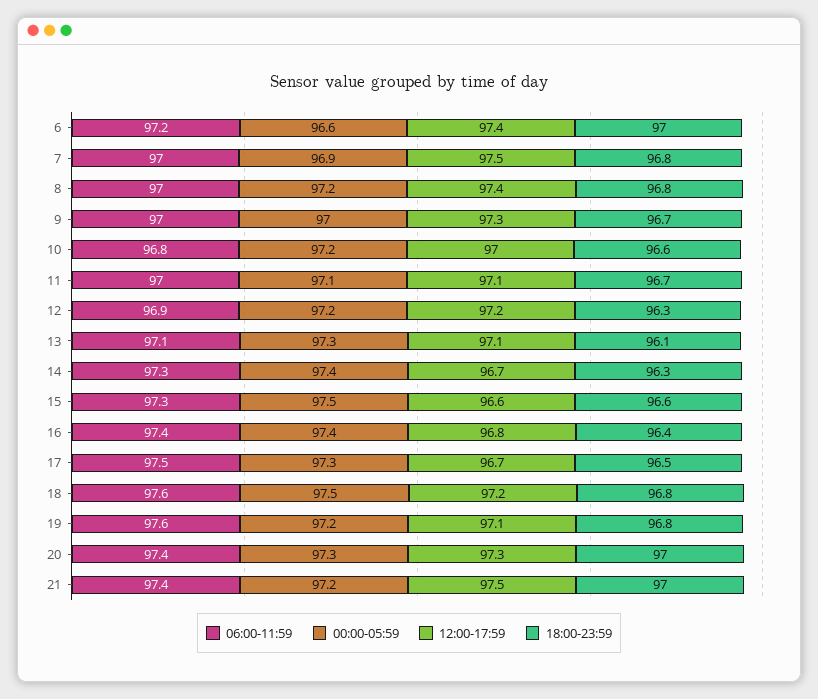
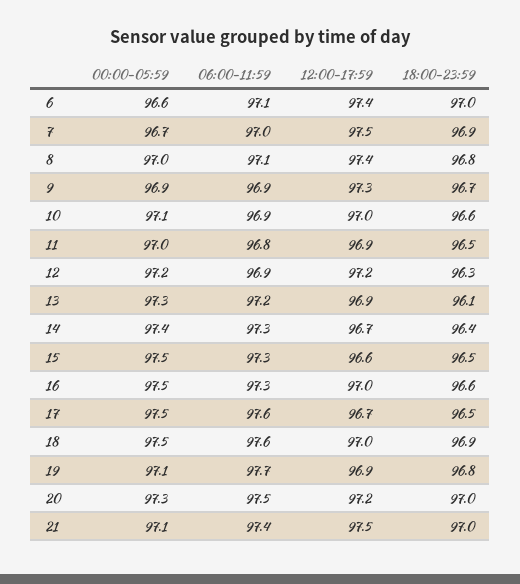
  {
    "06:00-11:59": {
-     "6": 97.2,
+     "6": 97.1,
      "7": 97,
-     "8": 97,
+     "8": 97.1,
-     "9": 97,
+     "9": 96.9,
-     "10": 96.8,
+     "10": 96.9,
-     "11": 97,
+     "11": 96.8,
      "12": 96.9,
-     "13": 97.1,
+     "13": 97.2,
      "14": 97.3,
      "15": 97.3,
-     "16": 97.4,
+     "16": 97.3,
-     "17": 97.5,
+     "17": 97.6,
      "18": 97.6,
-     "19": 97.6,
+     "19": 97.7,
-     "20": 97.4,
+     "20": 97.5,
      "21": 97.4
    },
    "00:00-05:59": {
      "6": 96.6,
-     "7": 96.9,
+     "7": 96.7,
-     "8": 97.2,
+     "8": 97,
-     "9": 97,
+     "9": 96.9,
-     "10": 97.2,
+     "10": 97.1,
-     "11": 97.1,
+     "11": 97,
      "12": 97.2,
      "13": 97.3,
      "14": 97.4,
      "15": 97.5,
-     "16": 97.4,
+     "16": 97.5,
-     "17": 97.3,
+     "17": 97.5,
      "18": 97.5,
-     "19": 97.2,
+     "19": 97.1,
      "20": 97.3,
-     "21": 97.2
+     "21": 97.1
    },
    "12:00-17:59": {
      "6": 97.4,
      "7": 97.5,
      "8": 97.4,
      "9": 97.3,
      "10": 97,
-     "11": 97.1,
+     "11": 96.9,
      "12": 97.2,
-     "13": 97.1,
+     "13": 96.9,
      "14": 96.7,
      "15": 96.6,
-     "16": 96.8,
+     "16": 97,
      "17": 96.7,
-     "18": 97.2,
+     "18": 97,
-     "19": 97.1,
+     "19": 96.9,
-     "20": 97.3,
+     "20": 97.2,
      "21": 97.5
    },
    "18:00-23:59": {
      "6": 97,
-     "7": 96.8,
+     "7": 96.9,
      "8": 96.8,
      "9": 96.7,
      "10": 96.6,
-     "11": 96.7,
+     "11": 96.5,
      "12": 96.3,
      "13": 96.1,
-     "14": 96.3,
+     "14": 96.4,
-     "15": 96.6,
+     "15": 96.5,
-     "16": 96.4,
+     "16": 96.6,
      "17": 96.5,
-     "18": 96.8,
+     "18": 96.9,
      "19": 96.8,
      "20": 97,
      "21": 97
    }
  }

